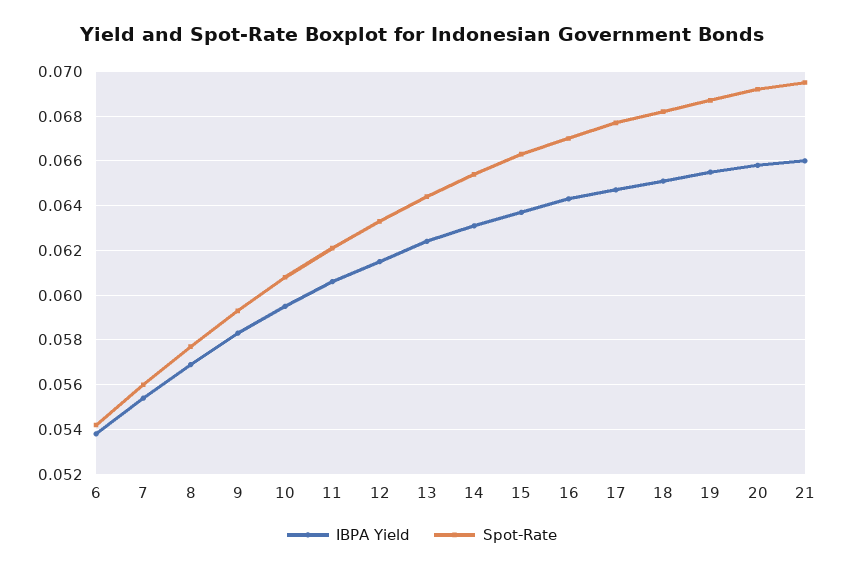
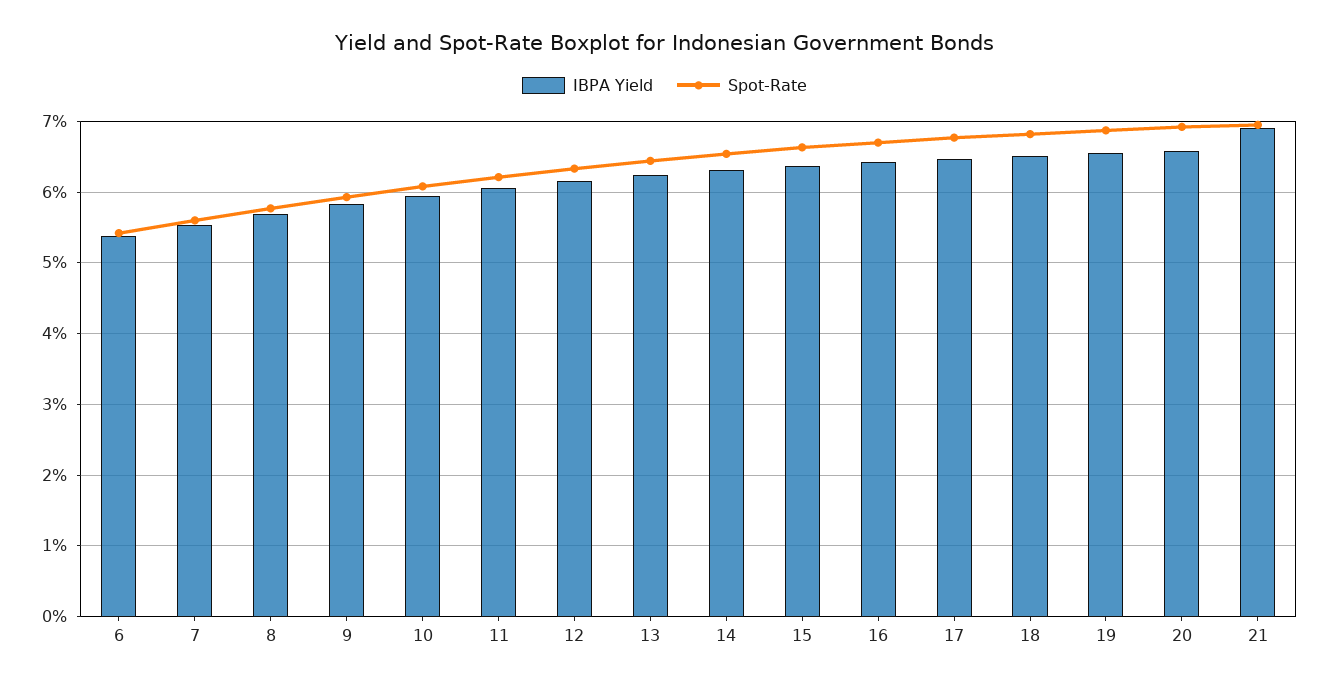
  {
    "IBPA Yield": {
      "6": 0.054,
      "7": 0.0555,
      "8": 0.057,
      "9": 0.0585,
      "10": 0.0595,
      "11": 0.0605,
      "12": 0.0615,
      "13": 0.0625,
      "14": 0.063,
      "15": 0.0635,
      "16": 0.0645,
      "17": 0.0645,
      "18": 0.065,
      "19": 0.0655,
      "20": 0.066,
-     "21": 0.066
+     "21": 0.069
    },
    "Spot-Rate": {
      "6": 0.054,
      "7": 0.056,
      "8": 0.0575,
      "9": 0.0595,
      "10": 0.061,
      "11": 0.062,
      "12": 0.0635,
      "13": 0.0645,
      "14": 0.0655,
      "15": 0.0665,
      "16": 0.067,
      "17": 0.0675,
      "18": 0.068,
      "19": 0.0685,
      "20": 0.069,
      "21": 0.0695
    }
  }

